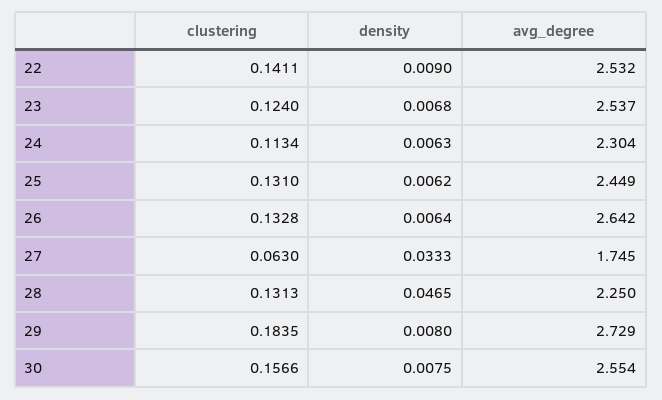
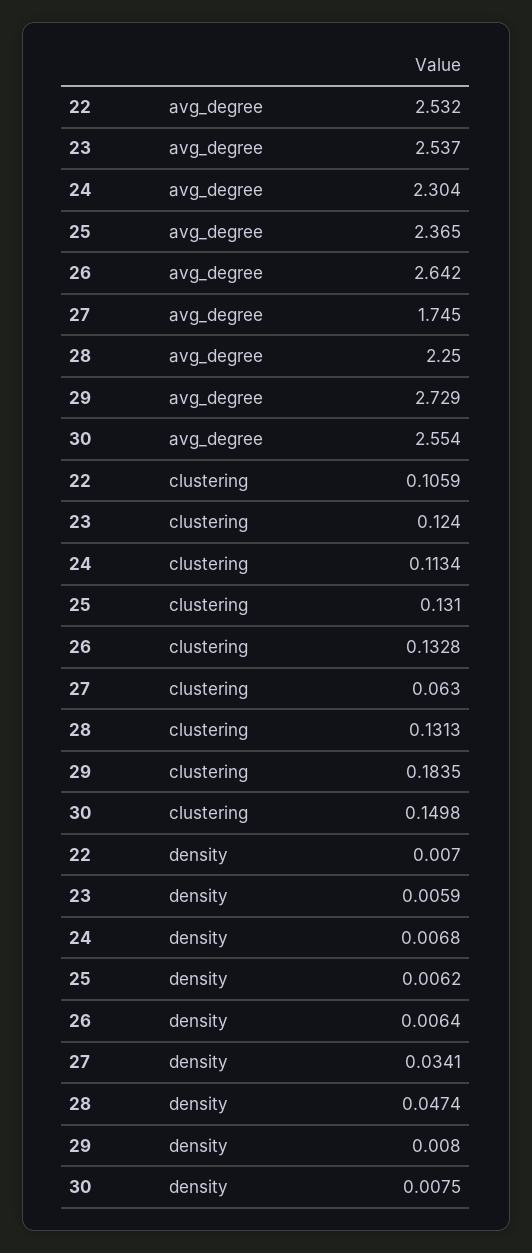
  {
    "clustering": {
-     "22": 0.1411,
+     "22": 0.1059,
      "23": 0.124,
      "24": 0.1134,
      "25": 0.131,
      "26": 0.1328,
      "27": 0.063,
      "28": 0.1313,
      "29": 0.1835,
-     "30": 0.1566
+     "30": 0.1498
    },
    "density": {
-     "22": 0.009,
+     "22": 0.007,
-     "23": 0.0068,
+     "23": 0.0059,
-     "24": 0.0063,
+     "24": 0.0068,
      "25": 0.0062,
      "26": 0.0064,
-     "27": 0.0333,
+     "27": 0.0341,
-     "28": 0.0465,
+     "28": 0.0474,
      "29": 0.008,
      "30": 0.0075
    },
    "avg_degree": {
      "22": 2.532,
      "23": 2.537,
      "24": 2.304,
-     "25": 2.449,
+     "25": 2.365,
      "26": 2.642,
      "27": 1.745,
      "28": 2.25,
      "29": 2.729,
      "30": 2.554
    }
  }

